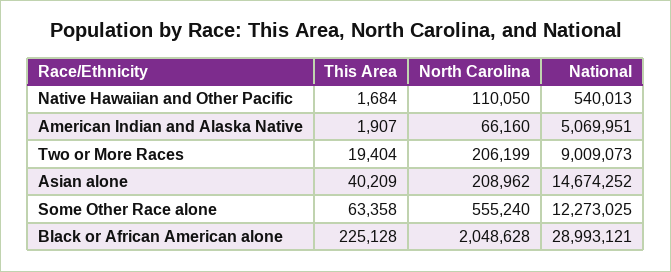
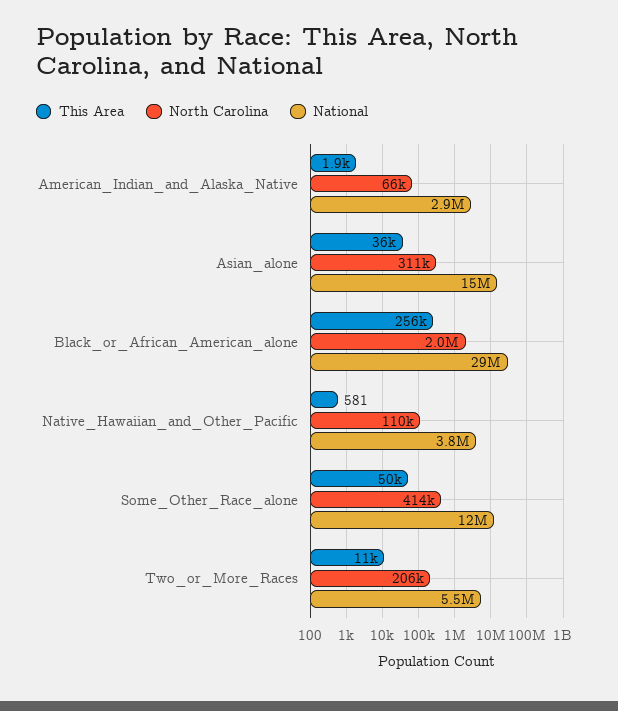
  {
    "This Area": {
-     "Native Hawaiian and Other Pacific": 1684,
+     "Native Hawaiian and Other Pacific": 581,
      "American Indian and Alaska Native": 1907,
-     "Two or More Races": 19404,
+     "Two or More Races": 11000,
-     "Asian alone": 40209,
+     "Asian alone": 36000,
-     "Some Other Race alone": 63358,
+     "Some Other Race alone": 50000,
-     "Black or African American alone": 225128
+     "Black or African American alone": 256000
    },
    "North Carolina": {
      "Native Hawaiian and Other Pacific": 110050,
      "American Indian and Alaska Native": 66160,
      "Two or More Races": 206199,
-     "Asian alone": 208962,
+     "Asian alone": 311000,
-     "Some Other Race alone": 555240,
+     "Some Other Race alone": 414000,
      "Black or African American alone": 2048628
    },
    "National": {
-     "Native Hawaiian and Other Pacific": 540013,
+     "Native Hawaiian and Other Pacific": 3800000,
-     "American Indian and Alaska Native": 5069951,
+     "American Indian and Alaska Native": 2900000,
-     "Two or More Races": 9009073,
+     "Two or More Races": 5500000,
      "Asian alone": 14674252,
      "Some Other Race alone": 12273025,
      "Black or African American alone": 28993121
    }
  }

